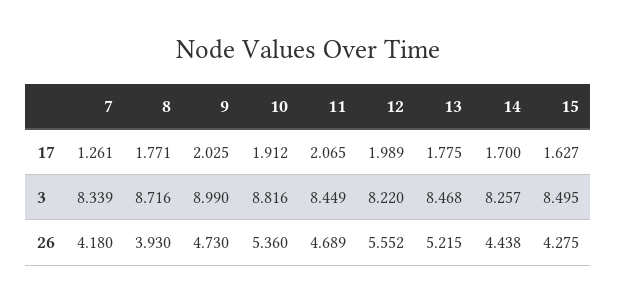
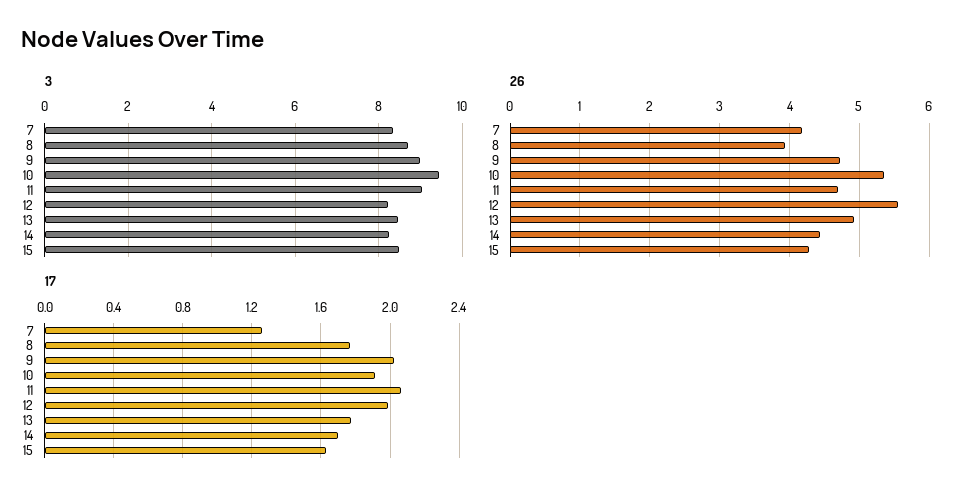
  {
    "17": {
      "7": 1.261,
      "8": 1.771,
      "9": 2.025,
      "10": 1.912,
      "11": 2.065,
      "12": 1.989,
      "13": 1.775,
      "14": 1.7,
      "15": 1.627
    },
    "3": {
      "7": 8.339,
      "8": 8.716,
      "9": 8.99,
-     "10": 8.816,
+     "10": 9.4,
-     "11": 8.449,
+     "11": 9,
      "12": 8.22,
      "13": 8.468,
      "14": 8.257,
      "15": 8.495
    },
    "26": {
      "7": 4.18,
      "8": 3.93,
      "9": 4.73,
      "10": 5.36,
      "11": 4.689,
      "12": 5.552,
-     "13": 5.215,
+     "13": 4.9,
      "14": 4.438,
      "15": 4.275
    }
  }

